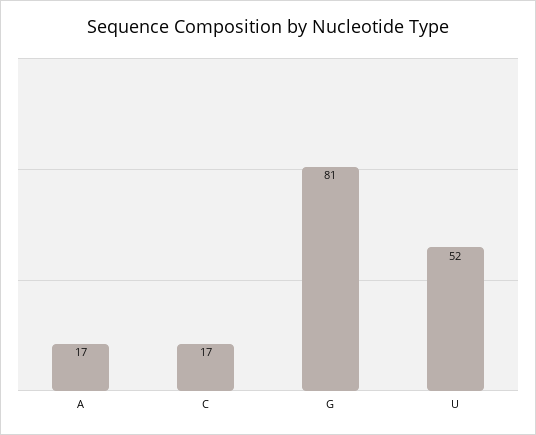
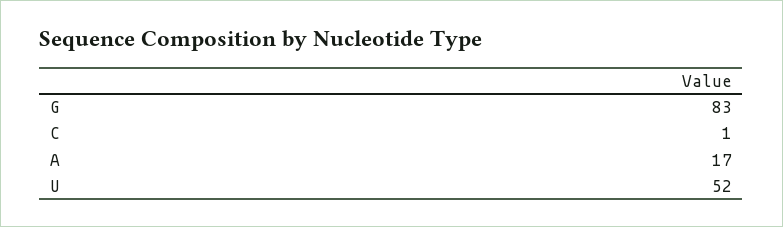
  {
    "A": 17,
-   "C": 17,
+   "C": 1,
-   "G": 81,
+   "G": 83,
    "U": 52
  }

